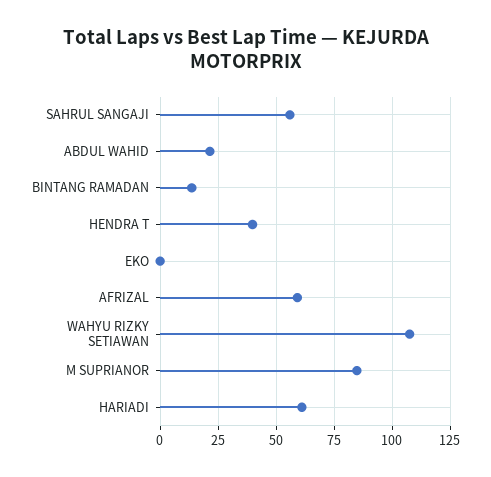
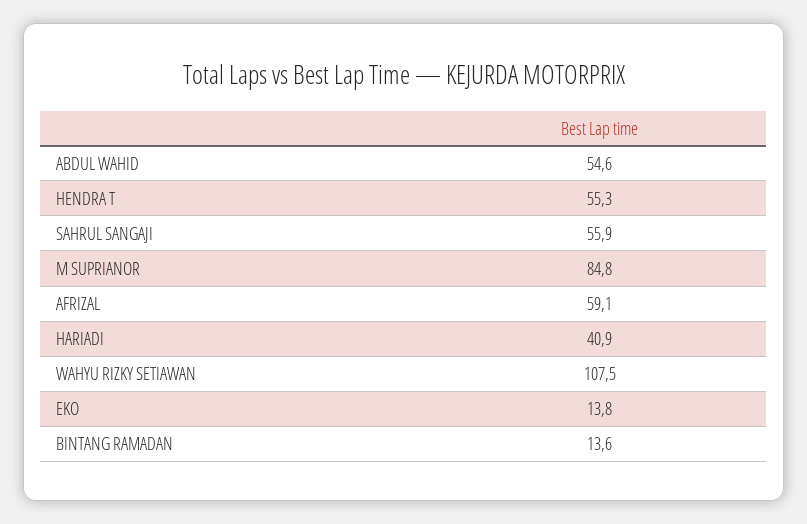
  {
    "SAHRUL SANGAJI": 55.9,
-   "ABDUL WAHID": 20,
+   "ABDUL WAHID": 54.6,
    "BINTANG RAMADAN": 13.6,
-   "HENDRA T": 40,
+   "HENDRA T": 55.3,
-   "EKO": 0,
+   "EKO": 13.8,
    "AFRIZAL": 59.1,
    "WAHYU RIZKY SETIAWAN": 107.5,
    "M SUPRIANOR": 84.8,
-   "HARIADI": 60
+   "HARIADI": 40.9
  }

